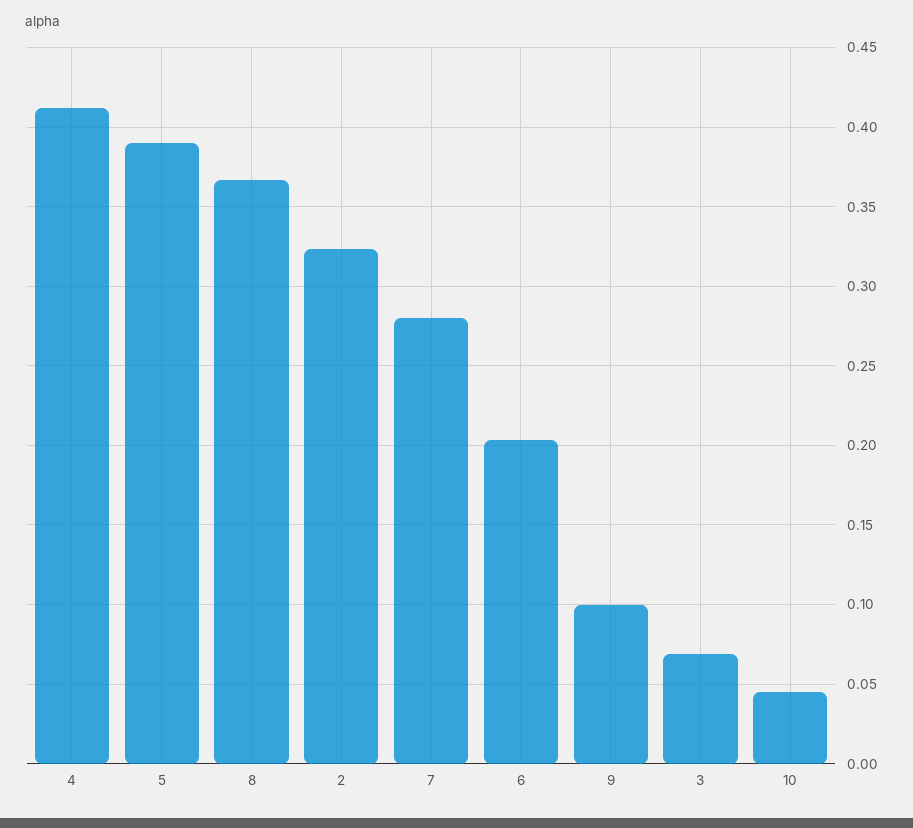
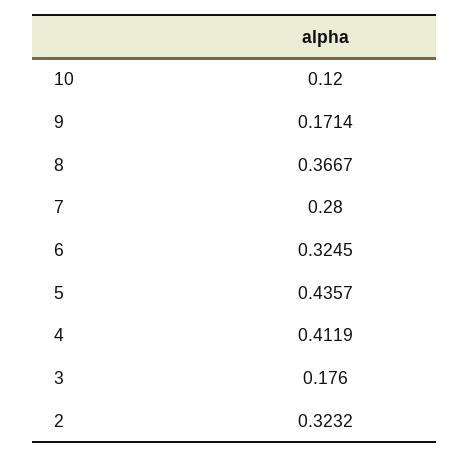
  {
    "4": 0.4119,
-   "5": 0.39,
+   "5": 0.4357,
    "8": 0.3667,
    "2": 0.3232,
    "7": 0.28,
-   "6": 0.205,
+   "6": 0.3245,
-   "9": 0.1,
+   "9": 0.1714,
-   "3": 0.07,
+   "3": 0.176,
-   "10": 0.045
+   "10": 0.12
  }

